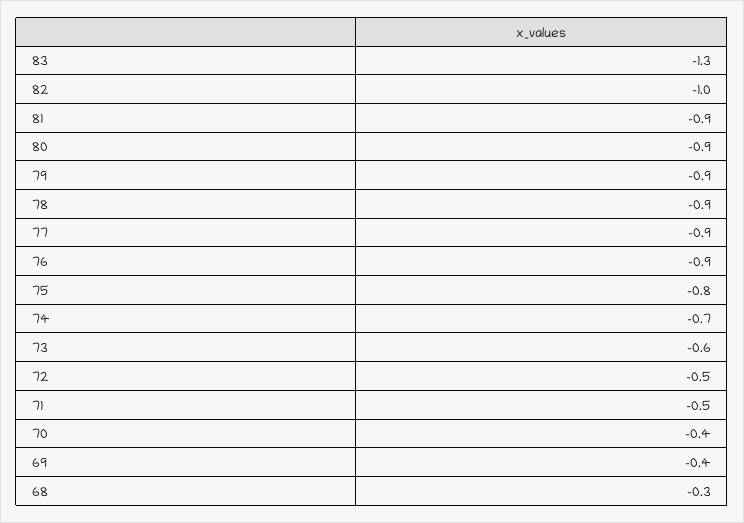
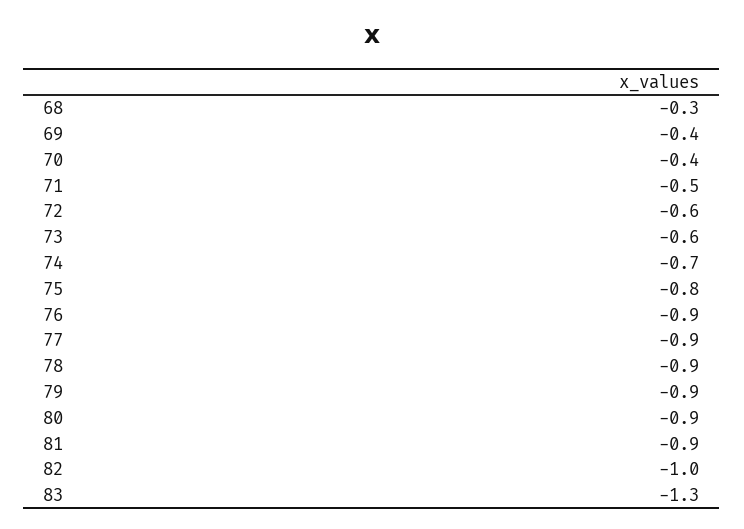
  {
    "83": -1.3,
    "82": -1,
    "81": -0.9,
    "80": -0.9,
    "79": -0.9,
    "78": -0.9,
    "77": -0.9,
    "76": -0.9,
    "75": -0.8,
    "74": -0.7,
    "73": -0.6,
-   "72": -0.5,
+   "72": -0.6,
    "71": -0.5,
    "70": -0.4,
    "69": -0.4,
    "68": -0.3
  }

